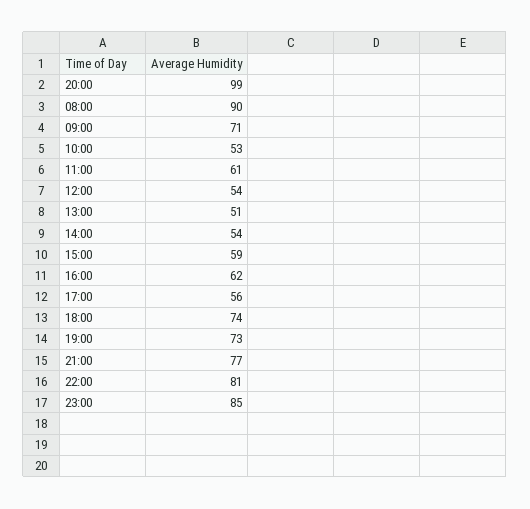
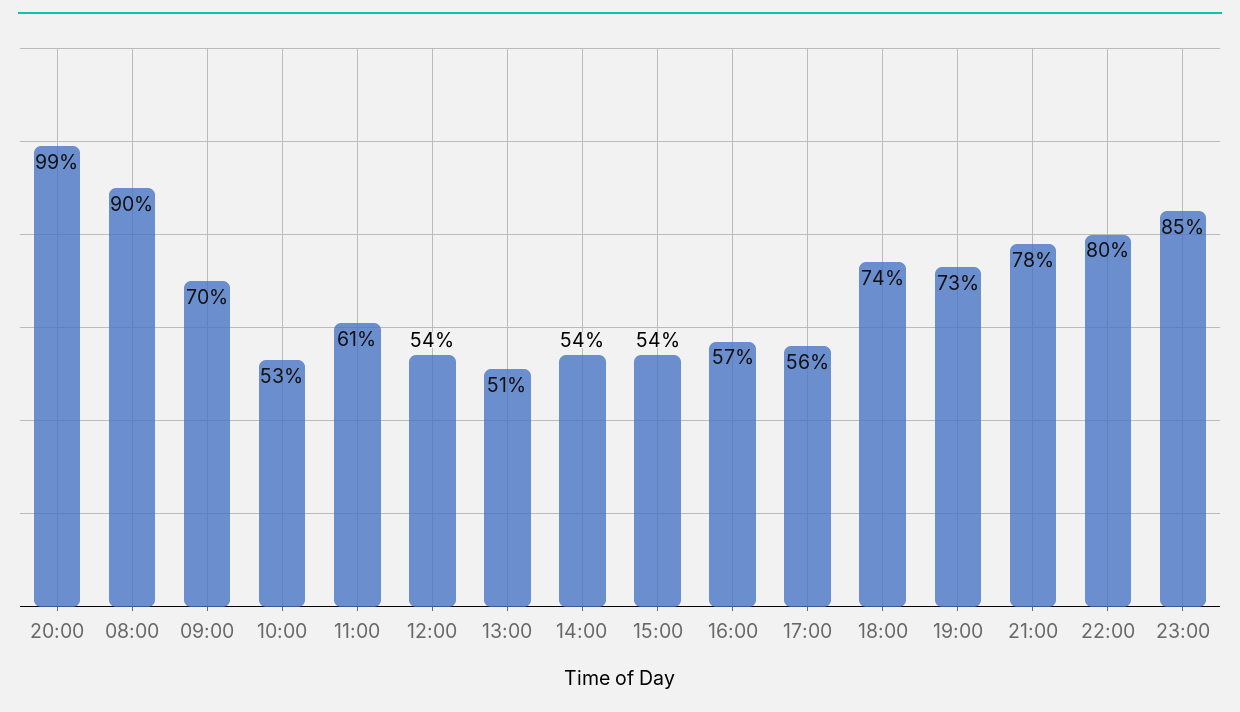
  {
    "20:00": 99,
    "08:00": 90,
-   "09:00": 71,
+   "09:00": 70,
    "10:00": 53,
    "11:00": 61,
    "12:00": 54,
    "13:00": 51,
    "14:00": 54,
-   "15:00": 59,
+   "15:00": 54,
-   "16:00": 62,
+   "16:00": 57,
    "17:00": 56,
    "18:00": 74,
    "19:00": 73,
-   "21:00": 77,
+   "21:00": 78,
-   "22:00": 81,
+   "22:00": 80,
    "23:00": 85
  }

